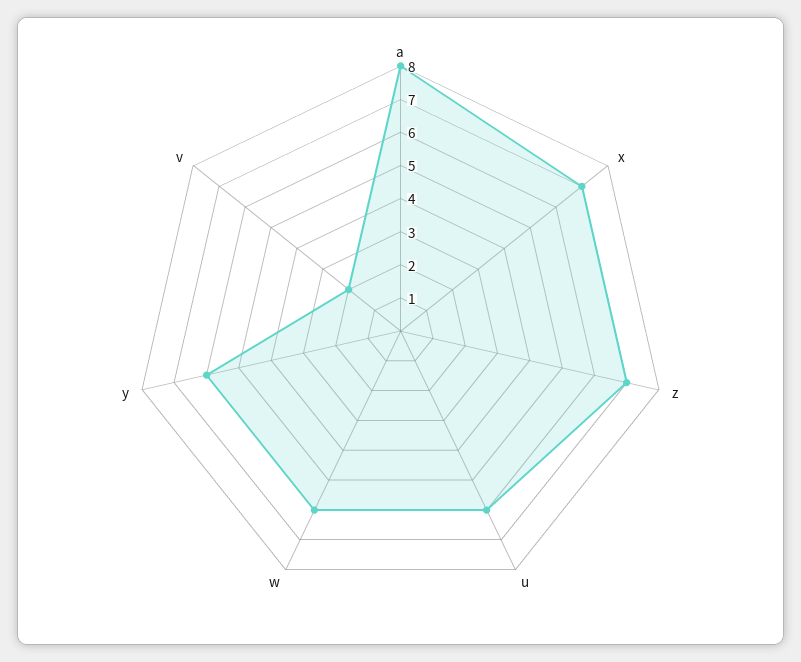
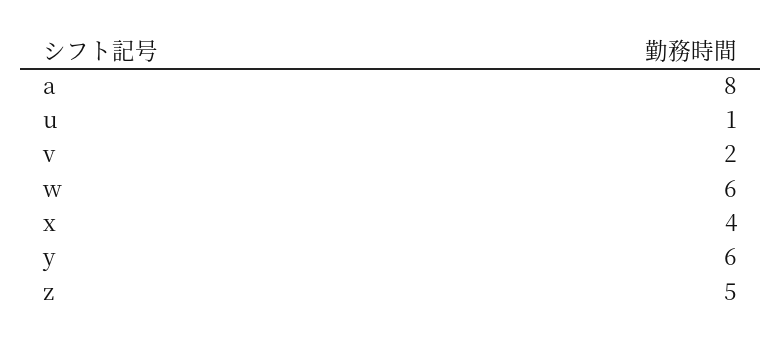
  {
    "a": 8,
-   "x": 7,
+   "x": 4,
-   "z": 7,
+   "z": 5,
-   "u": 6,
+   "u": 1,
    "w": 6,
    "y": 6,
    "v": 2
  }

